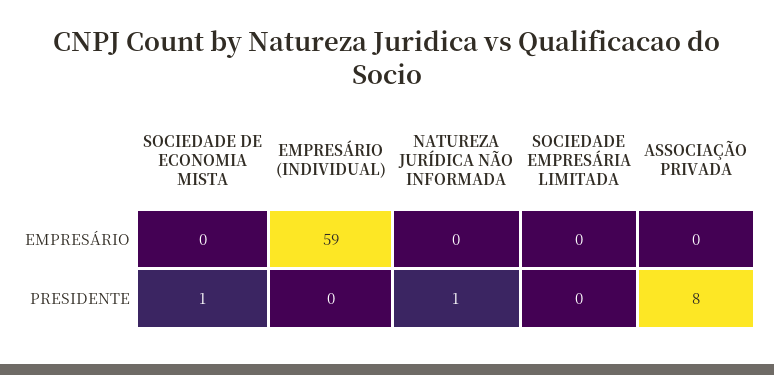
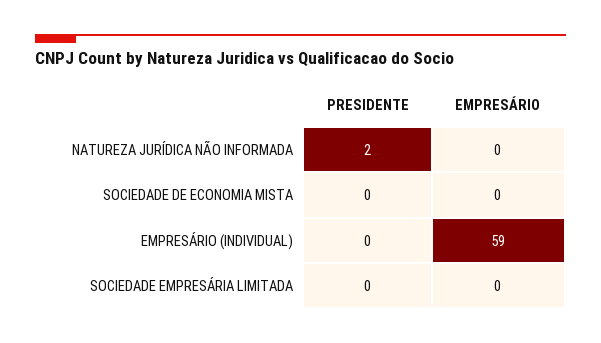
  {
    "SOCIEDADE DE ECONOMIA MISTA": {
      "EMPRESÁRIO": 0,
-     "PRESIDENTE": 1
+     "PRESIDENTE": 0
    },
    "EMPRESÁRIO (INDIVIDUAL)": {
      "EMPRESÁRIO": 59,
      "PRESIDENTE": 0
    },
    "NATUREZA JURÍDICA NÃO INFORMADA": {
      "EMPRESÁRIO": 0,
-     "PRESIDENTE": 1
+     "PRESIDENTE": 2
    },
    "SOCIEDADE EMPRESÁRIA LIMITADA": {
      "EMPRESÁRIO": 0,
      "PRESIDENTE": 0
-   },
+   }
-   "ASSOCIAÇÃO PRIVADA": {
-     "EMPRESÁRIO": 0,
-     "PRESIDENTE": 8
-   }
  }

